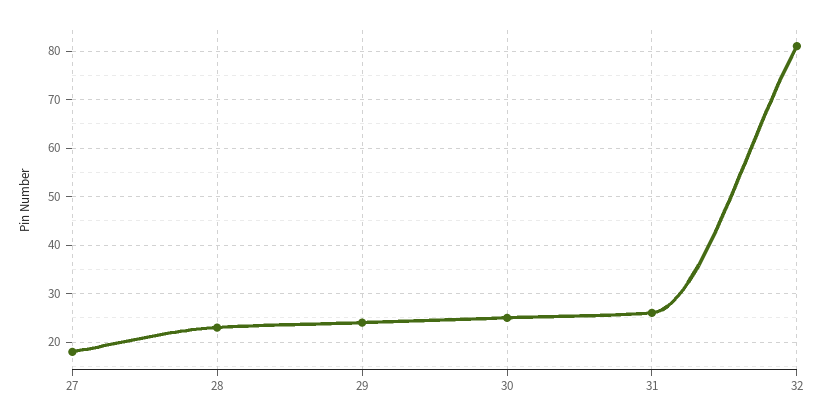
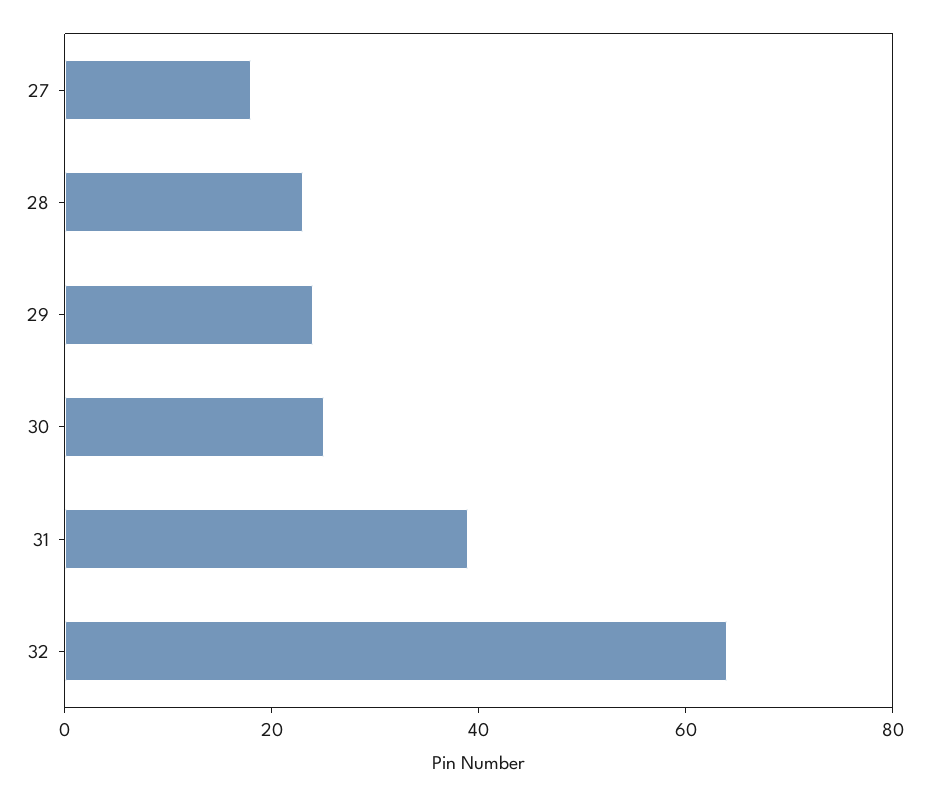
  {
    "27": 20,
    "28": 25,
    "29": 25,
    "30": 25,
-   "31": 25,
+   "31": 40,
-   "32": 80
+   "32": 65
  }

